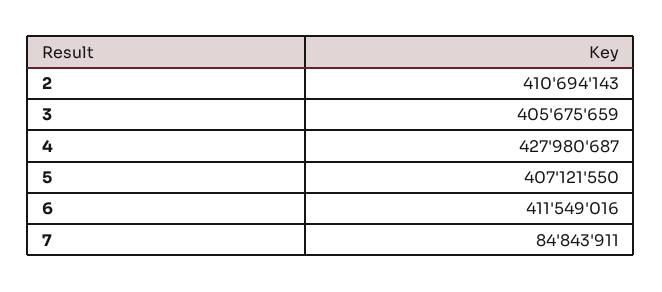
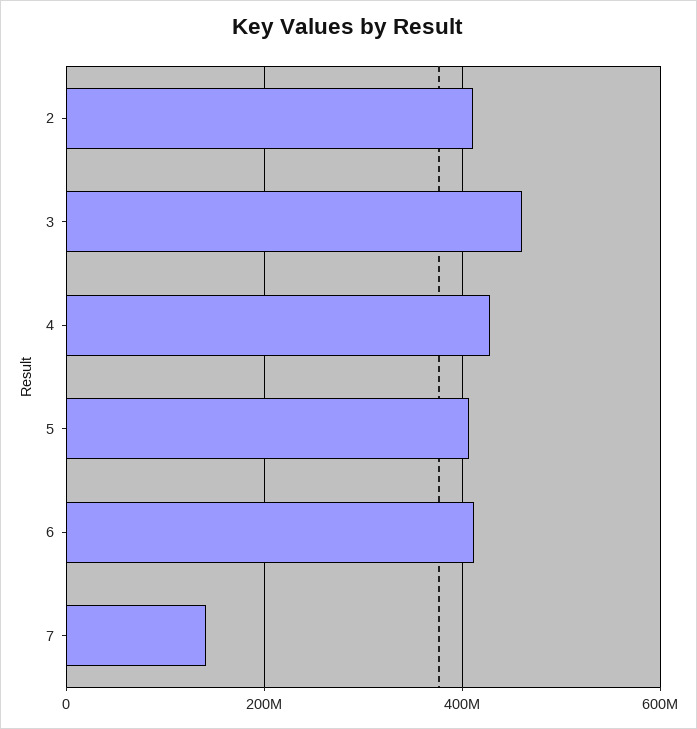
  {
    "2": 410694143,
-   "3": 405675659,
+   "3": 460000000,
    "4": 427980687,
    "5": 407121550,
    "6": 411549016,
-   "7": 84843911
+   "7": 140000000
  }

